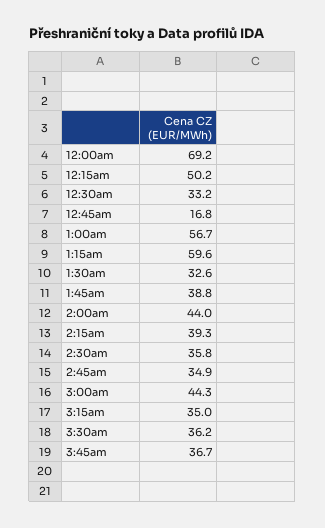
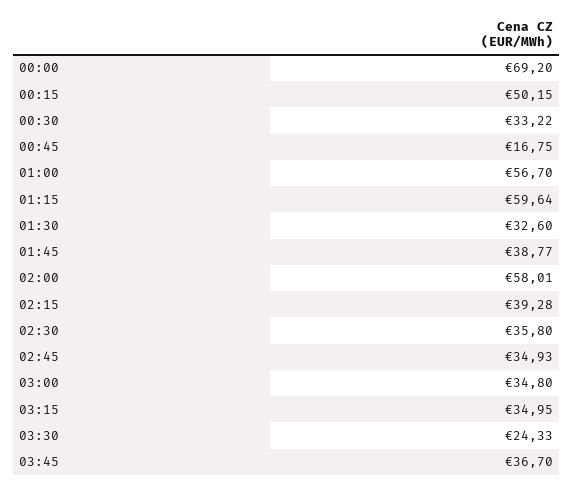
  {
    "12:00am": 69.2,
    "12:15am": 50.15,
    "12:30am": 33.22,
    "12:45am": 16.75,
    "1:00am": 56.7,
    "1:15am": 59.64,
    "1:30am": 32.6,
    "1:45am": 38.77,
-   "2:00am": 44,
+   "2:00am": 58.01,
    "2:15am": 39.28,
    "2:30am": 35.8,
    "2:45am": 34.93,
-   "3:00am": 44.3,
+   "3:00am": 34.8,
    "3:15am": 34.95,
-   "3:30am": 36.2,
+   "3:30am": 24.33,
    "3:45am": 36.7
  }

